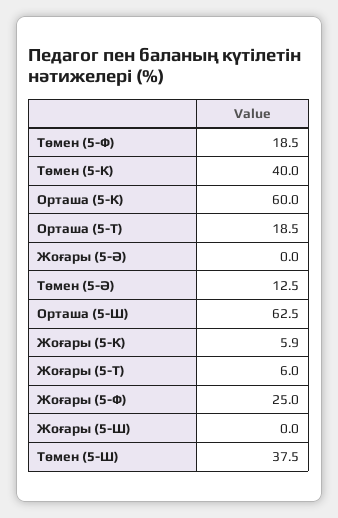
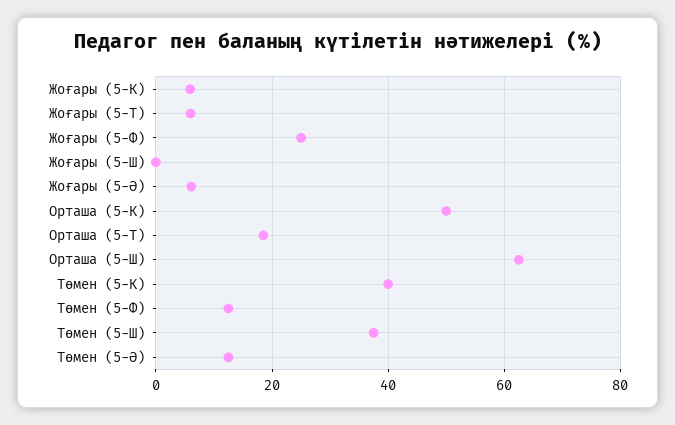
  {
-   "Төмен (5-Ф)": 18.5,
+   "Төмен (5-Ф)": 12,
    "Төмен (5-К)": 40,
-   "Орташа (5-К)": 60,
+   "Орташа (5-К)": 50,
    "Орташа (5-Т)": 18.5,
-   "Жоғары (5-Ә)": 0,
+   "Жоғары (5-Ә)": 6,
    "Төмен (5-Ә)": 12.5,
    "Орташа (5-Ш)": 62.5,
    "Жоғары (5-К)": 5.9,
    "Жоғары (5-Т)": 6,
    "Жоғары (5-Ф)": 25,
    "Жоғары (5-Ш)": 0,
    "Төмен (5-Ш)": 37.5
  }

